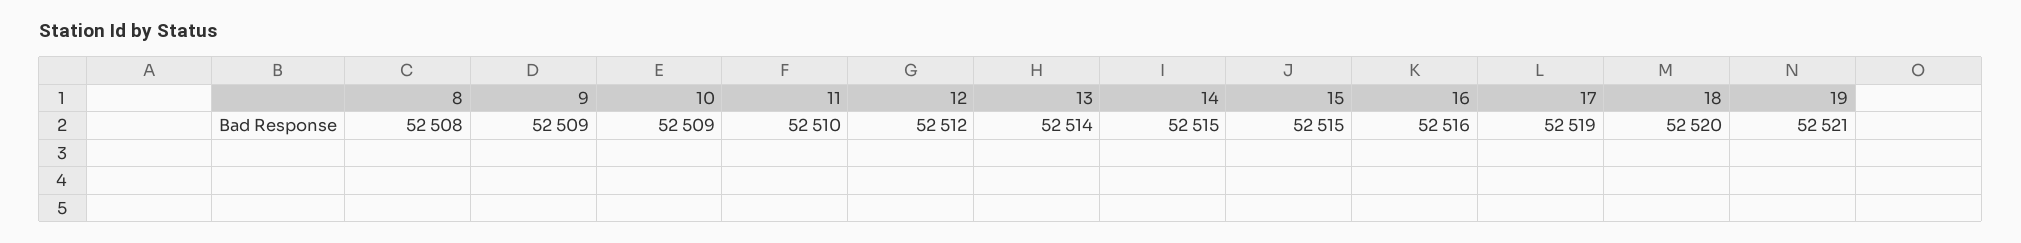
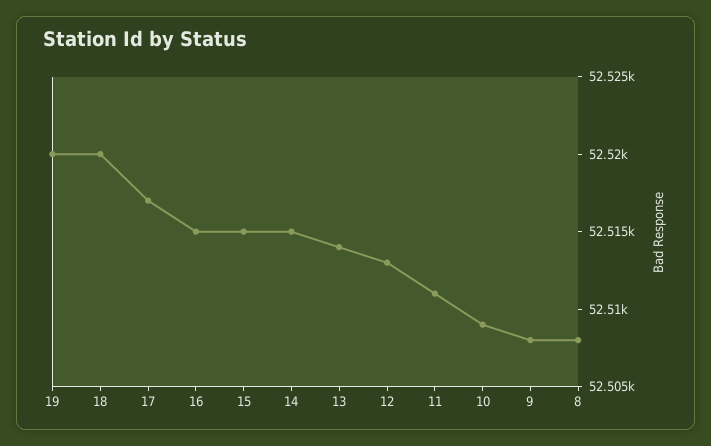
  {
    "8": 52508,
-   "9": 52509,
+   "9": 52508,
    "10": 52509,
-   "11": 52510,
+   "11": 52511,
-   "12": 52512,
+   "12": 52513,
    "13": 52514,
    "14": 52515,
    "15": 52515,
-   "16": 52516,
+   "16": 52515,
-   "17": 52519,
+   "17": 52517,
    "18": 52520,
-   "19": 52521
+   "19": 52520
  }

